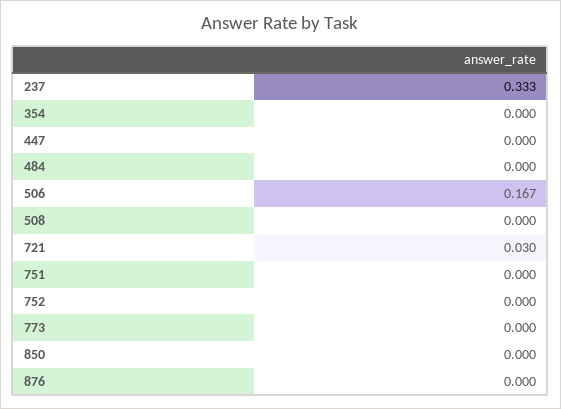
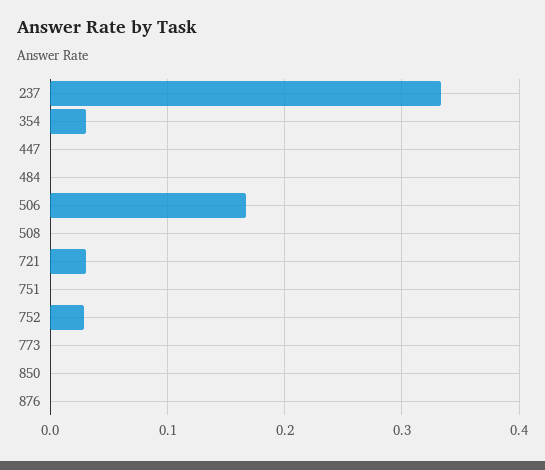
  {
    "237": 0.333,
-   "354": 0,
+   "354": 0.03,
    "447": 0,
    "484": 0,
    "506": 0.167,
    "508": 0,
    "721": 0.03,
    "751": 0,
-   "752": 0,
+   "752": 0.03,
    "773": 0,
    "850": 0,
    "876": 0
  }

